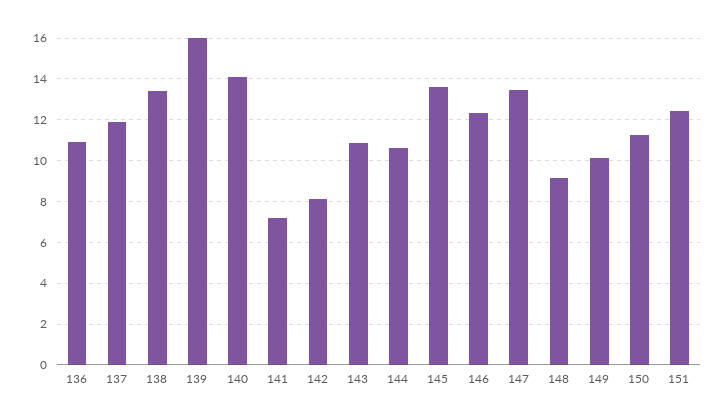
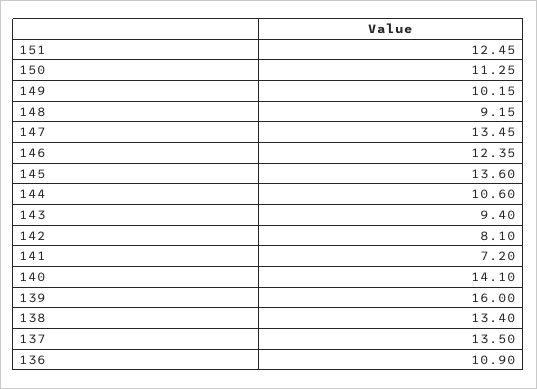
  {
    "136": 10.9,
-   "137": 12,
+   "137": 13.5,
    "138": 13.4,
    "139": 16,
    "140": 14.1,
    "141": 7.2,
    "142": 8.1,
-   "143": 11,
+   "143": 9.4,
    "144": 10.6,
    "145": 13.6,
    "146": 12.35,
    "147": 13.45,
    "148": 9.15,
    "149": 10.15,
    "150": 11.25,
    "151": 12.45
  }

